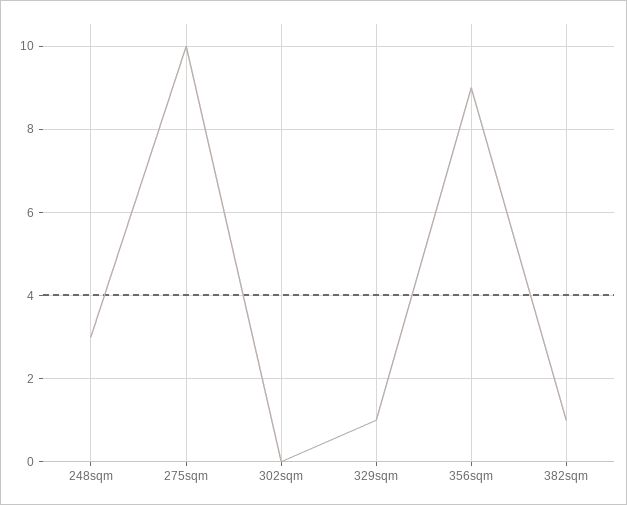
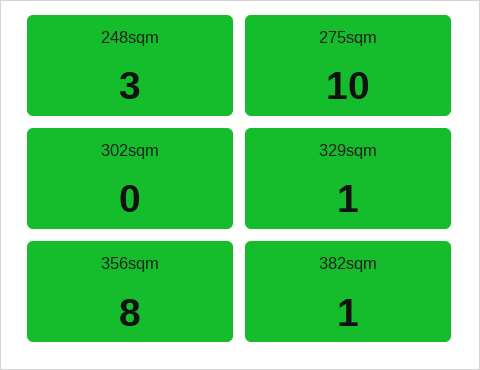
  {
    "248sqm": 3,
    "275sqm": 10,
    "302sqm": 0,
    "329sqm": 1,
-   "356sqm": 9,
+   "356sqm": 8,
    "382sqm": 1
  }

